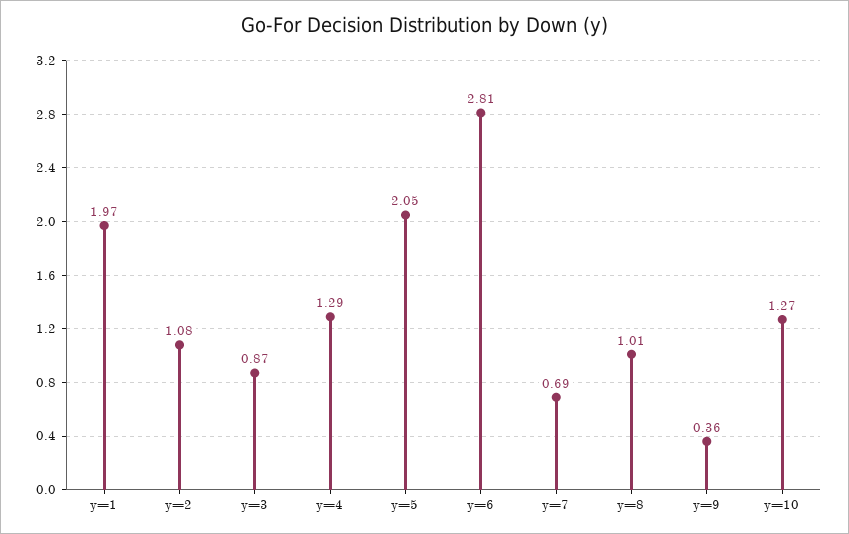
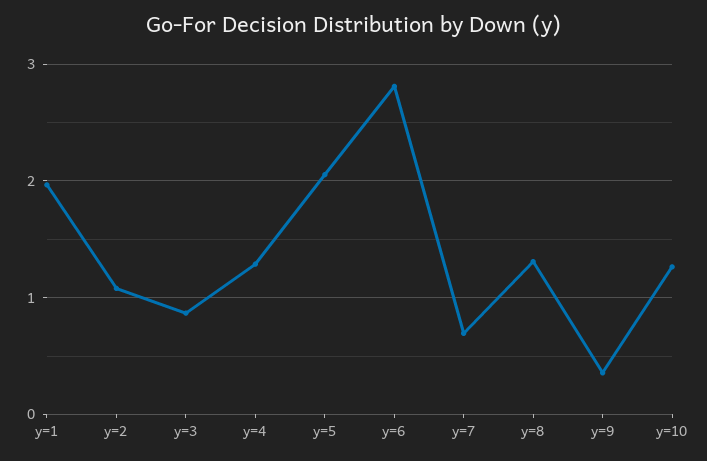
  {
    "y=1": 1.97,
    "y=2": 1.08,
    "y=3": 0.87,
    "y=4": 1.29,
    "y=5": 2.05,
    "y=6": 2.81,
    "y=7": 0.69,
-   "y=8": 1.01,
+   "y=8": 1.3,
    "y=9": 0.36,
    "y=10": 1.27
  }

